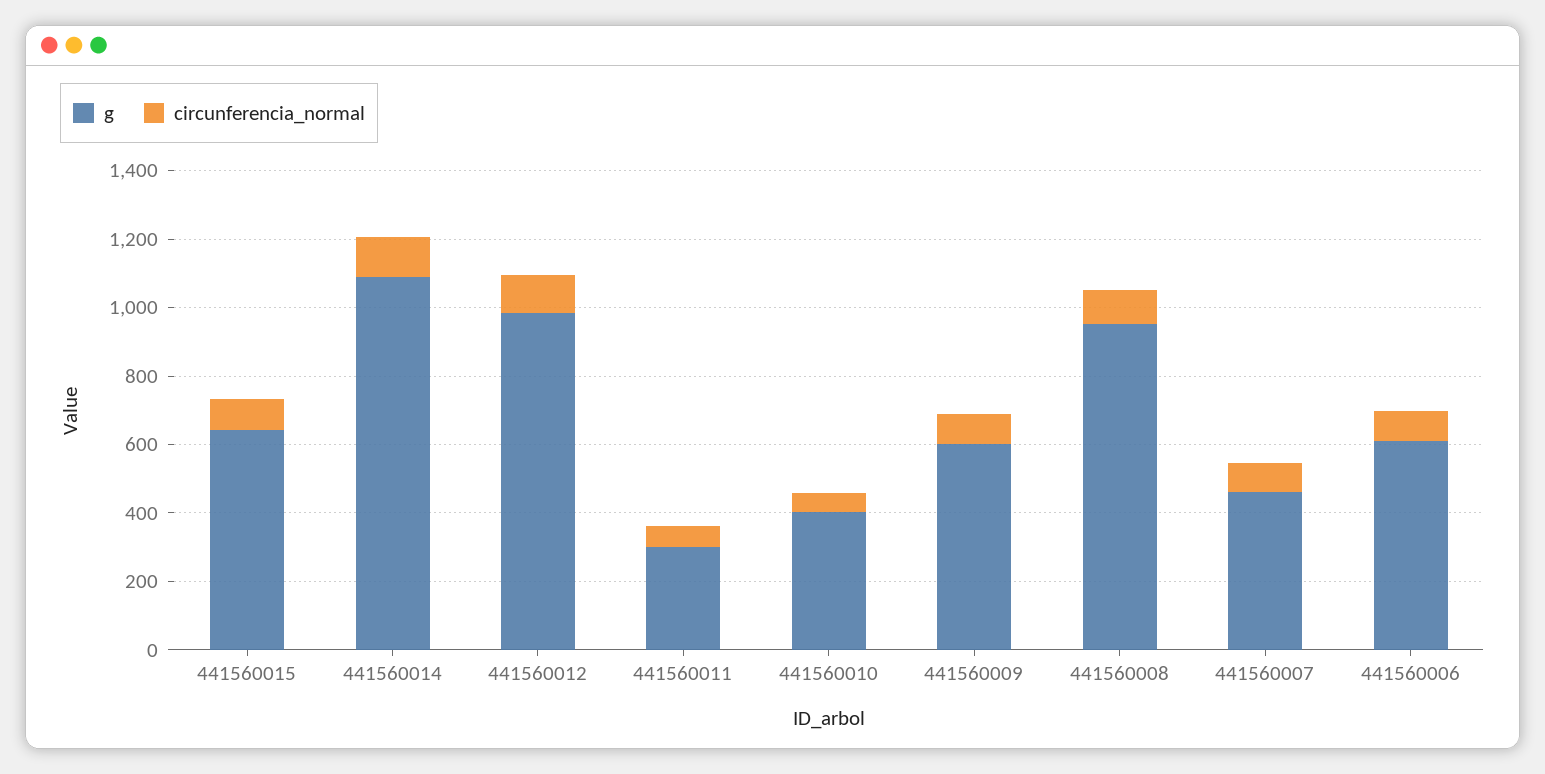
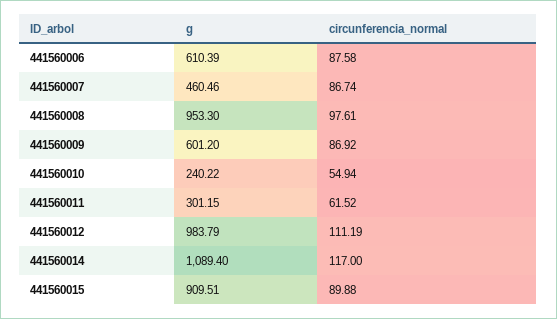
  {
    "g": {
-     "441560015": 650,
+     "441560015": 909.51,
      "441560014": 1089.4,
      "441560012": 983.79,
      "441560011": 301.15,
-     "441560010": 400,
+     "441560010": 240.22,
      "441560009": 601.2,
      "441560008": 953.3,
      "441560007": 460.46,
      "441560006": 610.39
    },
    "circunferencia_normal": {
      "441560015": 89.88,
      "441560014": 117,
      "441560012": 111.19,
      "441560011": 61.52,
      "441560010": 54.94,
      "441560009": 86.92,
      "441560008": 97.61,
      "441560007": 86.74,
      "441560006": 87.58
    }
  }

